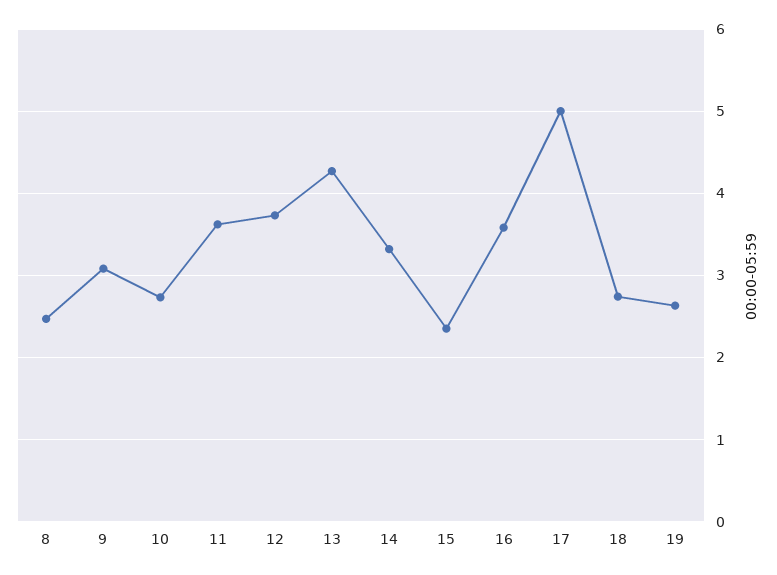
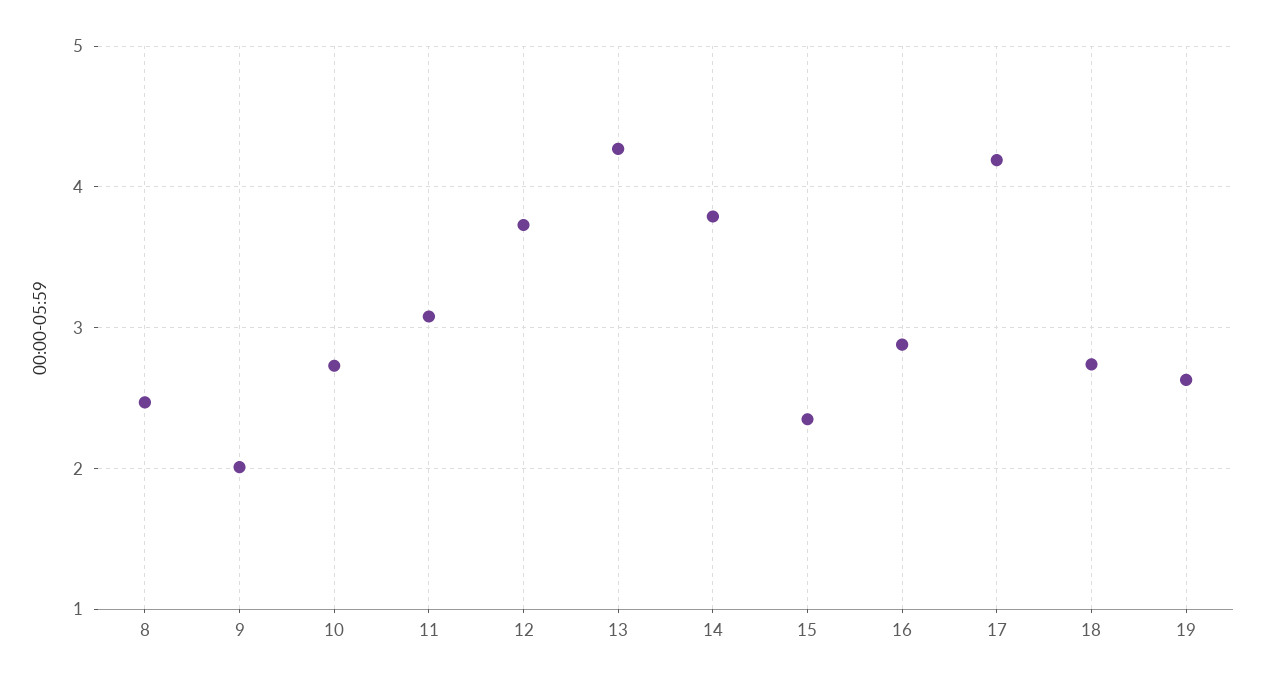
  {
    "8": 2.5,
-   "9": 3.1,
+   "9": 2,
    "10": 2.7,
-   "11": 3.6,
+   "11": 3.1,
    "12": 3.7,
    "13": 4.3,
-   "14": 3.3,
+   "14": 3.8,
    "15": 2.4,
-   "16": 3.6,
+   "16": 2.9,
-   "17": 5,
+   "17": 4.2,
    "18": 2.7,
    "19": 2.6
  }

